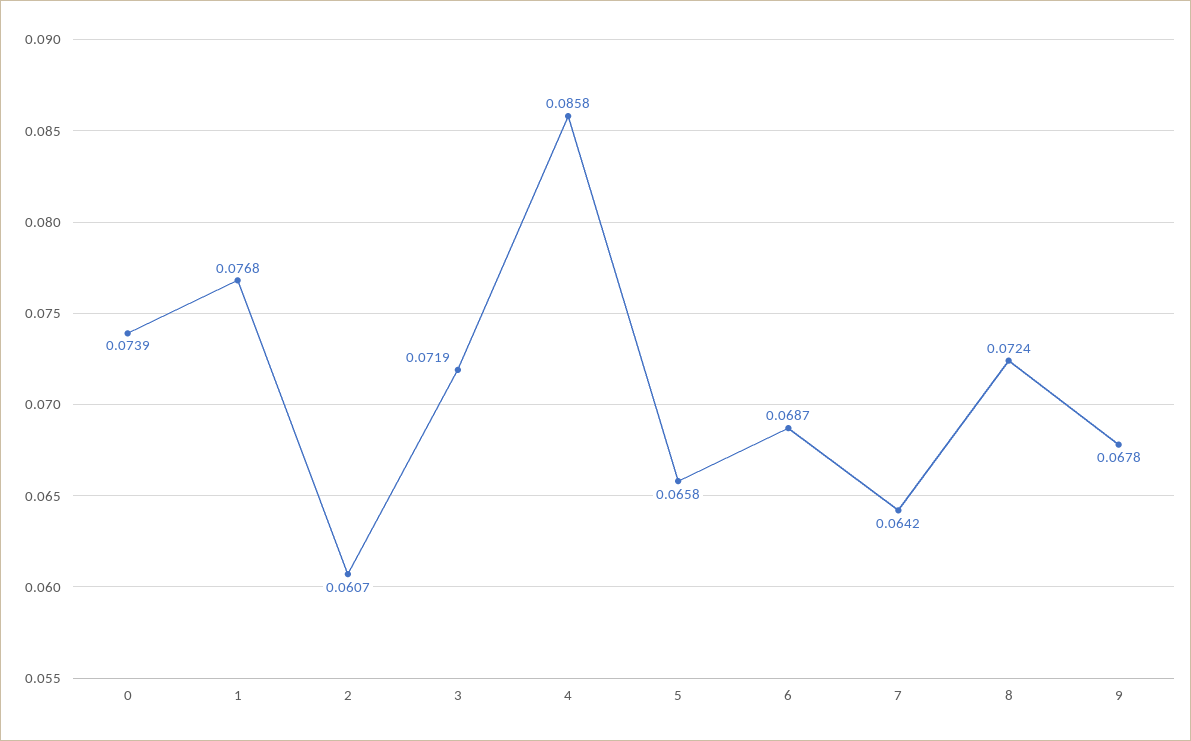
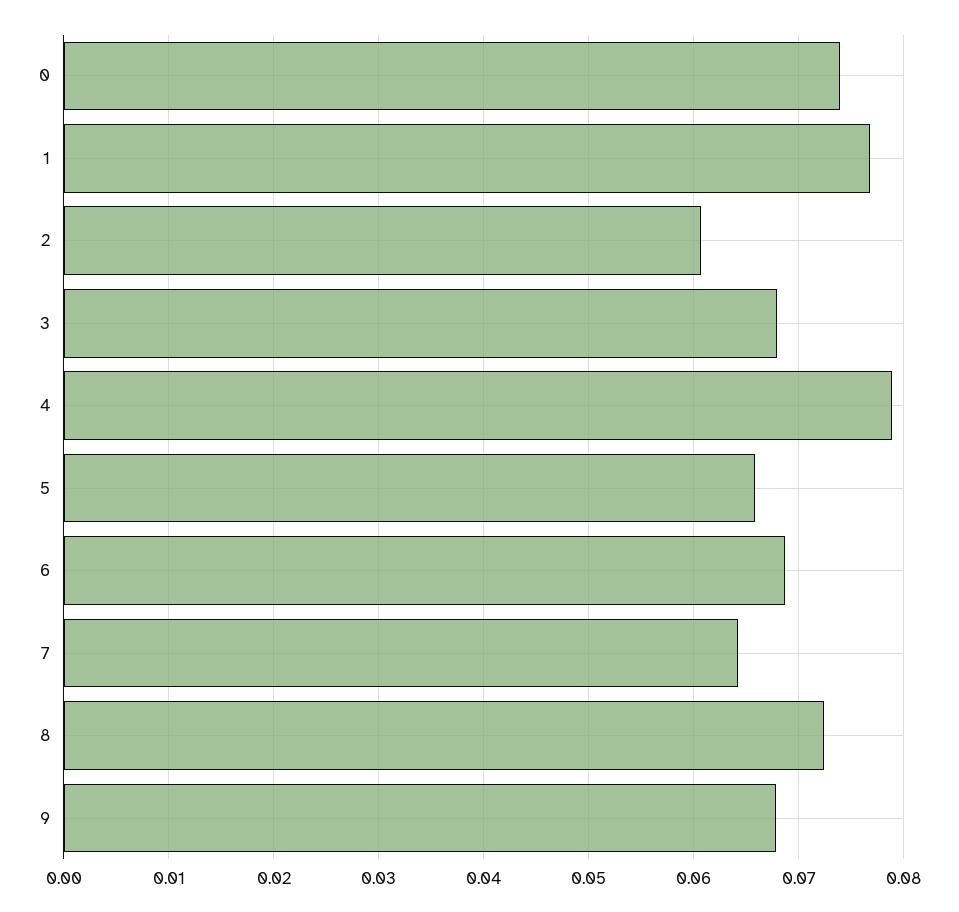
  {
    "0": 0.0739,
    "1": 0.0768,
    "2": 0.0607,
-   "3": 0.0719,
+   "3": 0.068,
-   "4": 0.0858,
+   "4": 0.079,
    "5": 0.0658,
    "6": 0.0687,
    "7": 0.0642,
    "8": 0.0724,
    "9": 0.0678
  }

